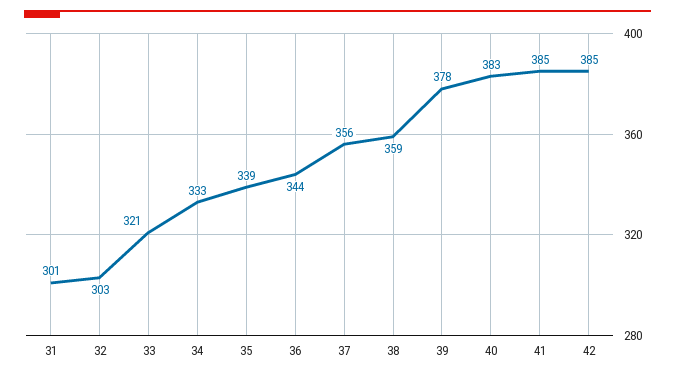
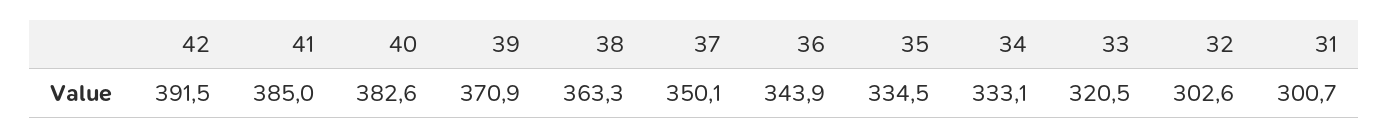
  {
    "31": 300.7,
    "32": 302.6,
    "33": 320.5,
    "34": 333.1,
-   "35": 339,
+   "35": 334.5,
    "36": 343.9,
-   "37": 356,
+   "37": 350.1,
-   "38": 359,
+   "38": 363.3,
-   "39": 378,
+   "39": 370.9,
    "40": 382.6,
    "41": 385,
-   "42": 385
+   "42": 391.5
  }

